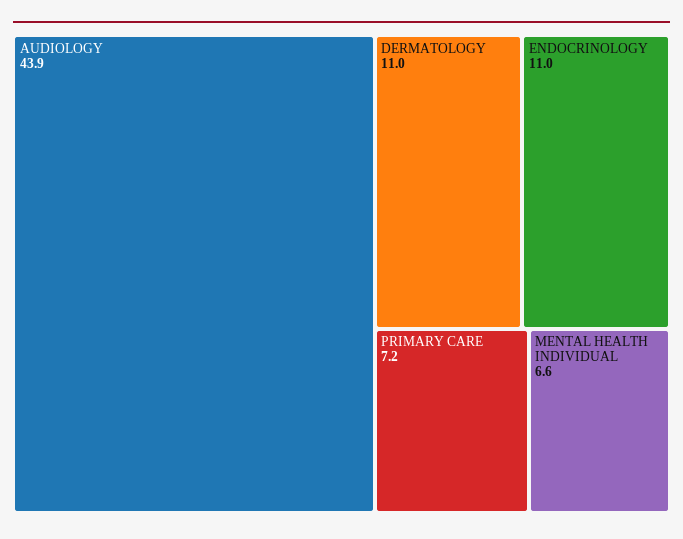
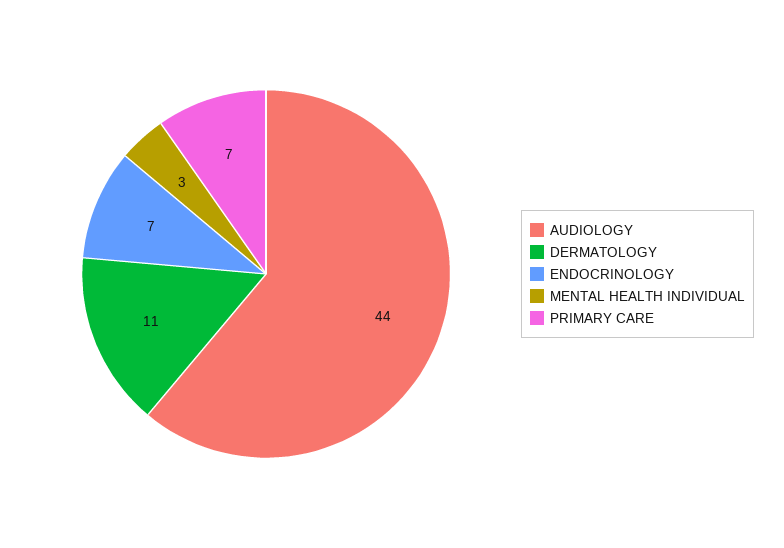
  {
    "AUDIOLOGY": 43.9,
    "DERMATOLOGY": 11,
-   "ENDOCRINOLOGY": 11,
+   "ENDOCRINOLOGY": 7,
    "PRIMARY CARE": 7.2,
-   "MENTAL HEALTH INDIVIDUAL": 6.6
+   "MENTAL HEALTH INDIVIDUAL": 3
  }

